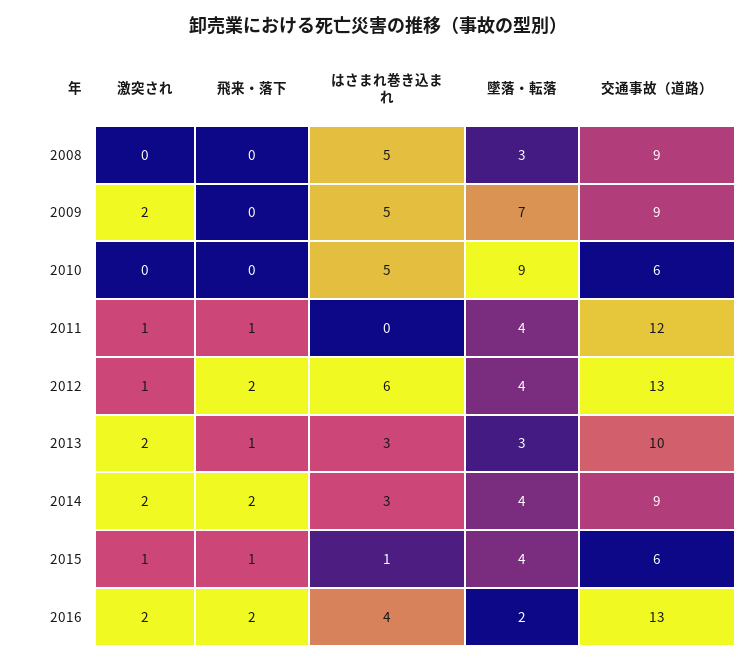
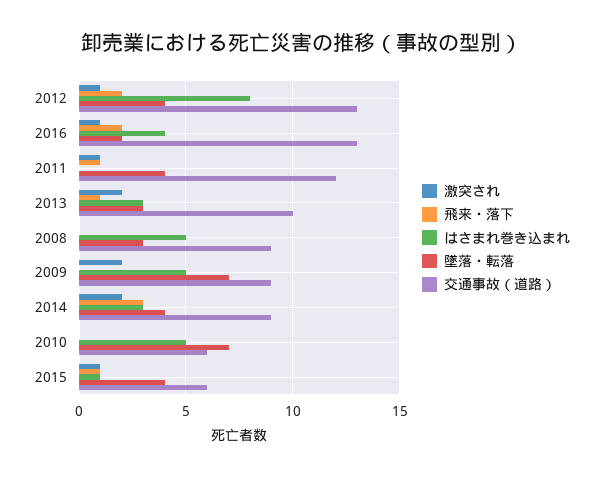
  {
    "激突され": {
      "2008": 0,
      "2009": 2,
      "2010": 0,
      "2011": 1,
      "2012": 1,
      "2013": 2,
      "2014": 2,
      "2015": 1,
-     "2016": 2
+     "2016": 1
    },
    "飛来・落下": {
      "2008": 0,
      "2009": 0,
      "2010": 0,
      "2011": 1,
      "2012": 2,
      "2013": 1,
-     "2014": 2,
+     "2014": 3,
      "2015": 1,
      "2016": 2
    },
    "はさまれ巻き込まれ": {
      "2008": 5,
      "2009": 5,
      "2010": 5,
      "2011": 0,
-     "2012": 6,
+     "2012": 8,
      "2013": 3,
      "2014": 3,
      "2015": 1,
      "2016": 4
    },
    "墜落・転落": {
      "2008": 3,
      "2009": 7,
-     "2010": 9,
+     "2010": 7,
      "2011": 4,
      "2012": 4,
      "2013": 3,
      "2014": 4,
      "2015": 4,
      "2016": 2
    },
    "交通事故（道路）": {
      "2008": 9,
      "2009": 9,
      "2010": 6,
      "2011": 12,
      "2012": 13,
      "2013": 10,
      "2014": 9,
      "2015": 6,
      "2016": 13
    }
  }

